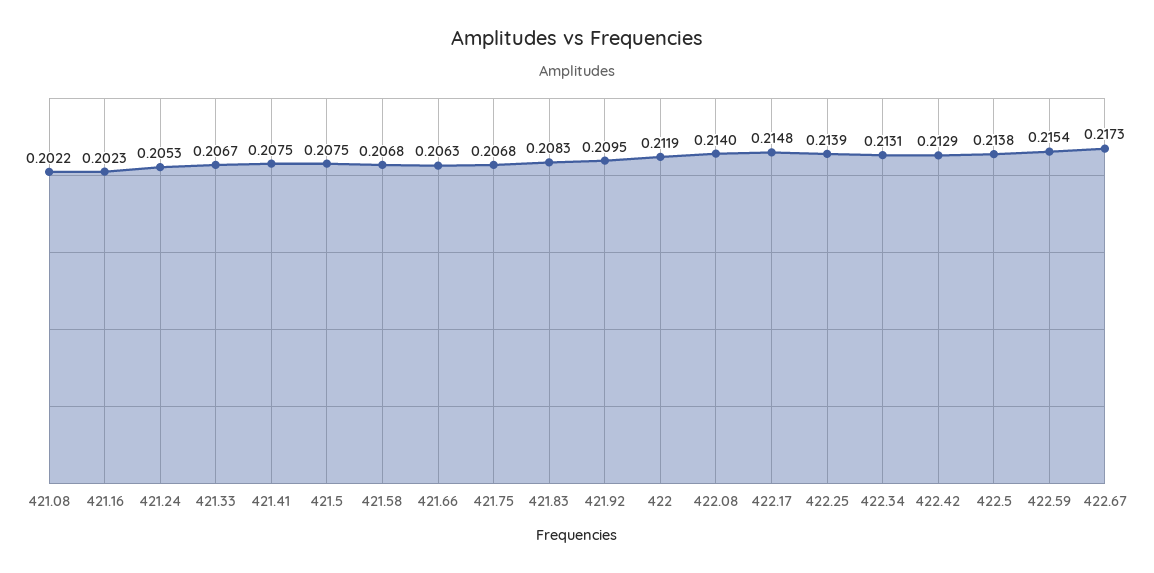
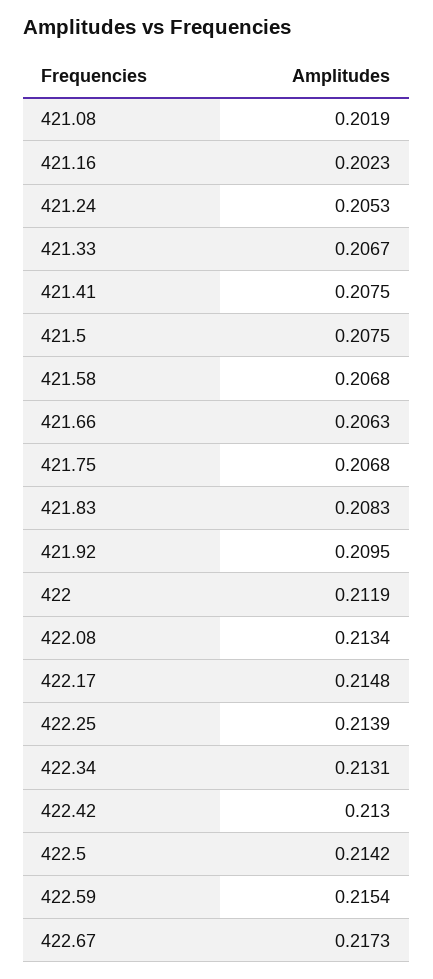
  {
-   "421.08": 0.2022,
+   "421.08": 0.2019,
    "421.16": 0.2023,
    "421.24": 0.2053,
    "421.33": 0.2067,
    "421.41": 0.2075,
    "421.5": 0.2075,
    "421.58": 0.2068,
    "421.66": 0.2063,
    "421.75": 0.2068,
    "421.83": 0.2083,
    "421.92": 0.2095,
    "422": 0.2119,
-   "422.08": 0.214,
+   "422.08": 0.2134,
    "422.17": 0.2148,
    "422.25": 0.2139,
    "422.34": 0.2131,
-   "422.42": 0.2129,
+   "422.42": 0.213,
-   "422.5": 0.2138,
+   "422.5": 0.2142,
    "422.59": 0.2154,
    "422.67": 0.2173
  }

